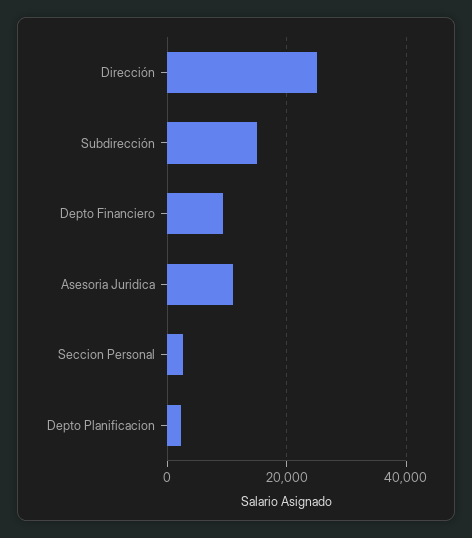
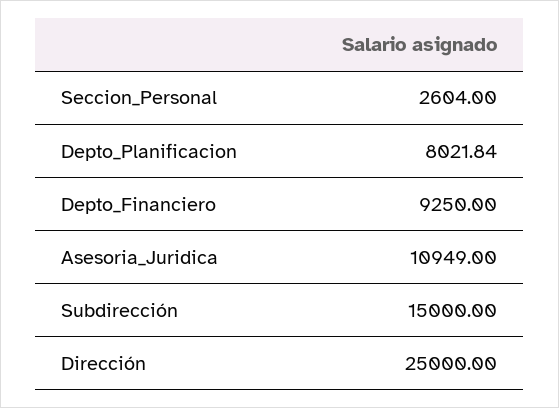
  {
    "Dirección": 25000,
    "Subdirección": 15000,
    "Depto Financiero": 9250,
    "Asesoria Juridica": 10949,
    "Seccion Personal": 2604,
-   "Depto Planificacion": 2000
+   "Depto Planificacion": 8021.84
  }

